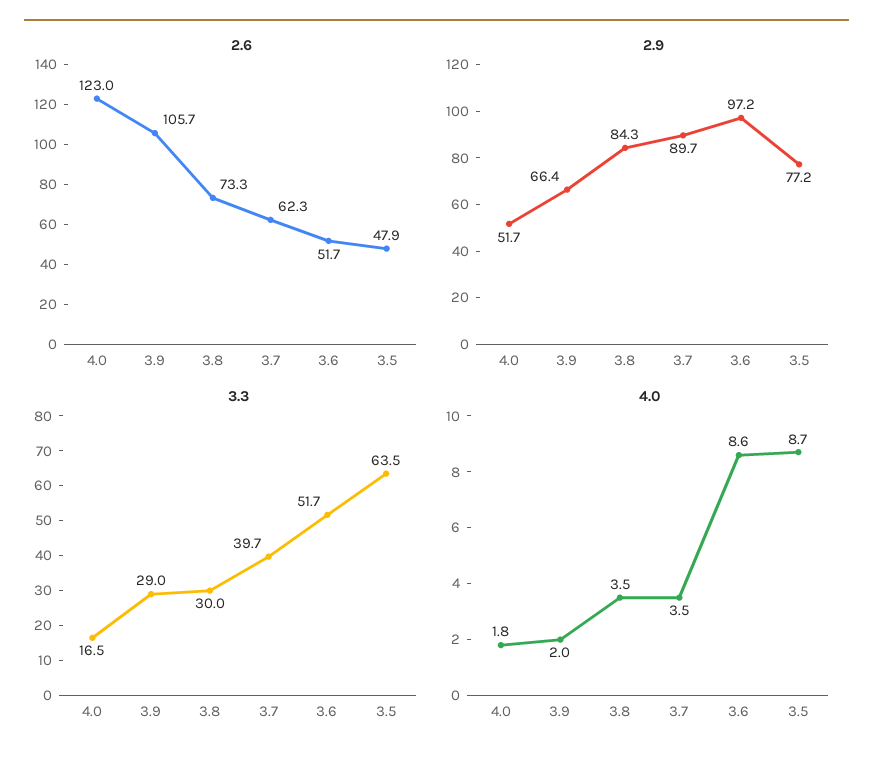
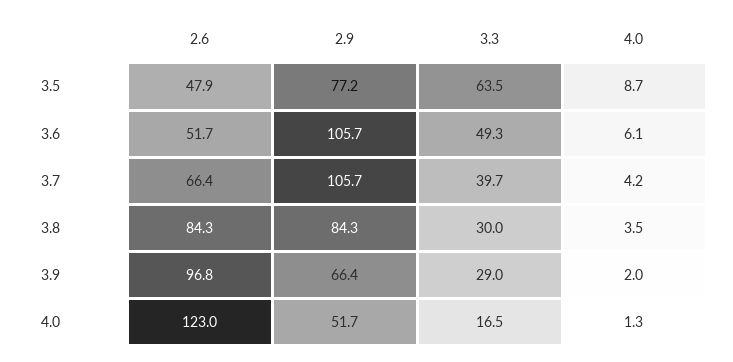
  {
    "2.6": {
      "4.0": 123,
-     "3.9": 105.7,
+     "3.9": 96.8,
-     "3.8": 73.3,
+     "3.8": 84.3,
-     "3.7": 62.3,
+     "3.7": 66.4,
      "3.6": 51.7,
      "3.5": 47.9
    },
    "2.9": {
      "4.0": 51.7,
      "3.9": 66.4,
      "3.8": 84.3,
-     "3.7": 89.7,
+     "3.7": 105.7,
-     "3.6": 97.2,
+     "3.6": 105.7,
      "3.5": 77.2
    },
    "3.3": {
      "4.0": 16.5,
      "3.9": 29,
      "3.8": 30,
      "3.7": 39.7,
-     "3.6": 51.7,
+     "3.6": 49.3,
      "3.5": 63.5
    },
    "4.0": {
-     "4.0": 1.8,
+     "4.0": 1.3,
      "3.9": 2,
      "3.8": 3.5,
-     "3.7": 3.5,
+     "3.7": 4.2,
-     "3.6": 8.6,
+     "3.6": 6.1,
      "3.5": 8.7
    }
  }

